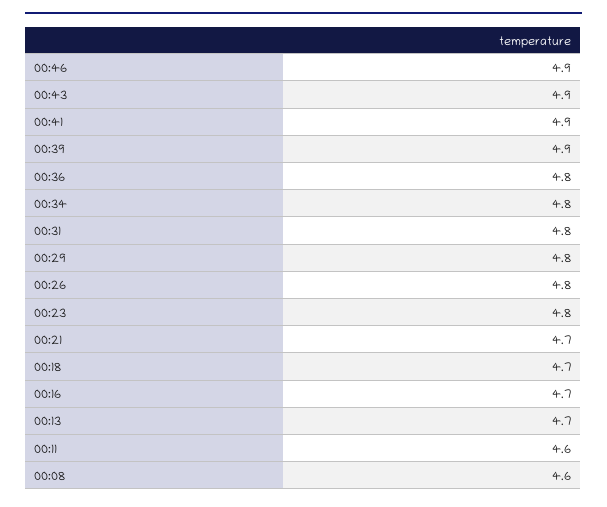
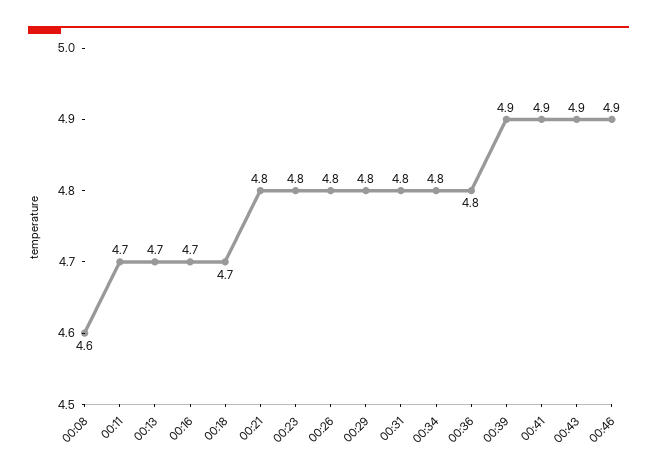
  {
    "00:46": 4.9,
    "00:43": 4.9,
    "00:41": 4.9,
    "00:39": 4.9,
    "00:36": 4.8,
    "00:34": 4.8,
    "00:31": 4.8,
    "00:29": 4.8,
    "00:26": 4.8,
    "00:23": 4.8,
-   "00:21": 4.7,
+   "00:21": 4.8,
    "00:18": 4.7,
    "00:16": 4.7,
    "00:13": 4.7,
-   "00:11": 4.6,
+   "00:11": 4.7,
    "00:08": 4.6
  }

